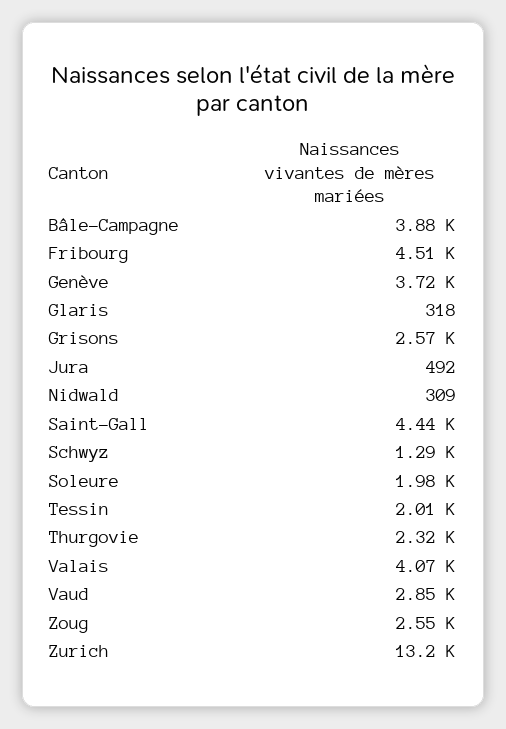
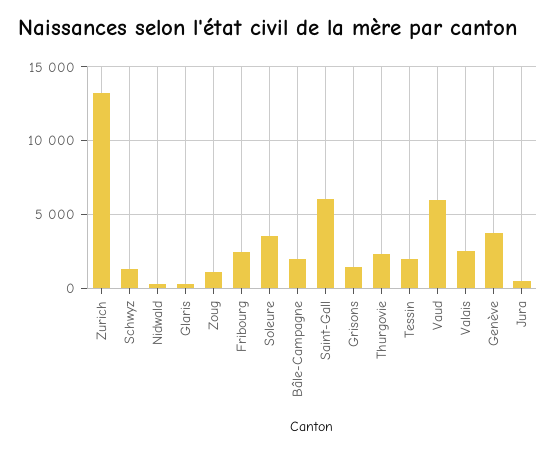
  {
-   "Bâle-Campagne": 3880,
+   "Bâle-Campagne": 2000,
-   "Fribourg": 4510,
+   "Fribourg": 2500,
    "Genève": 3720,
    "Glaris": 318,
-   "Grisons": 2570,
+   "Grisons": 1500,
    "Jura": 492,
    "Nidwald": 309,
-   "Saint-Gall": 4440,
+   "Saint-Gall": 6000,
    "Schwyz": 1290,
-   "Soleure": 1980,
+   "Soleure": 3500,
    "Tessin": 2010,
    "Thurgovie": 2320,
-   "Valais": 4070,
+   "Valais": 2500,
-   "Vaud": 2850,
+   "Vaud": 6000,
-   "Zoug": 2550,
+   "Zoug": 1000,
    "Zurich": 13200
  }

